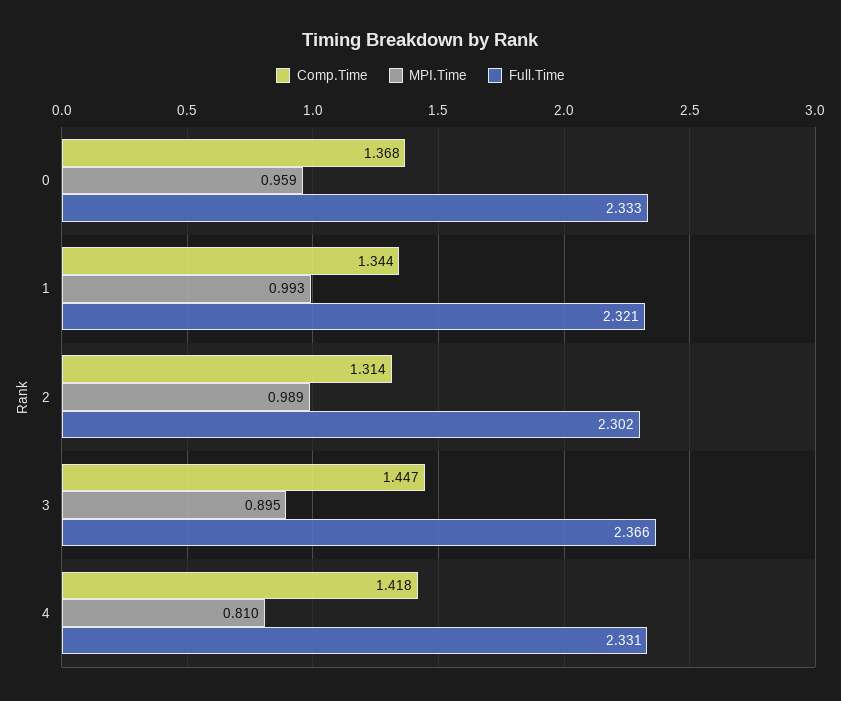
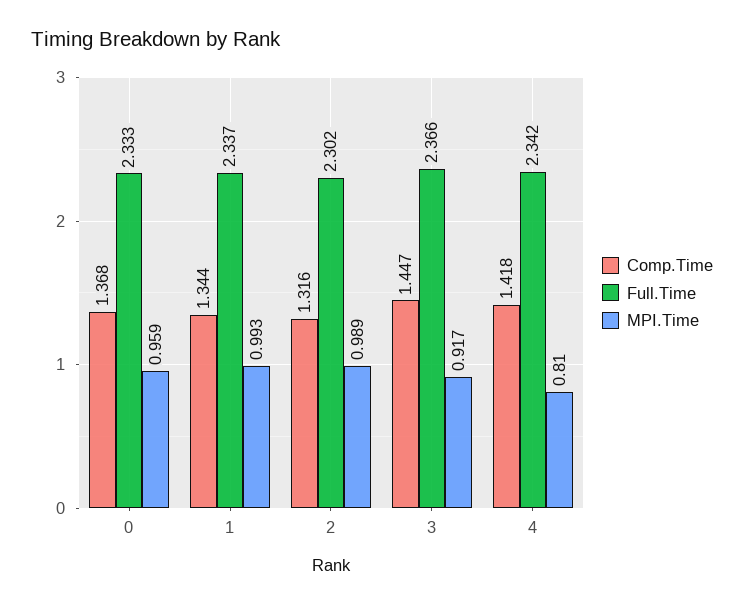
  {
    "Comp.Time": {
      "0": 1.368,
      "1": 1.344,
-     "2": 1.314,
+     "2": 1.316,
      "3": 1.447,
      "4": 1.418
    },
    "MPI.Time": {
      "0": 0.959,
      "1": 0.993,
      "2": 0.989,
-     "3": 0.895,
+     "3": 0.917,
      "4": 0.81
    },
    "Full.Time": {
      "0": 2.333,
-     "1": 2.321,
+     "1": 2.337,
      "2": 2.302,
      "3": 2.366,
-     "4": 2.331
+     "4": 2.342
    }
  }

